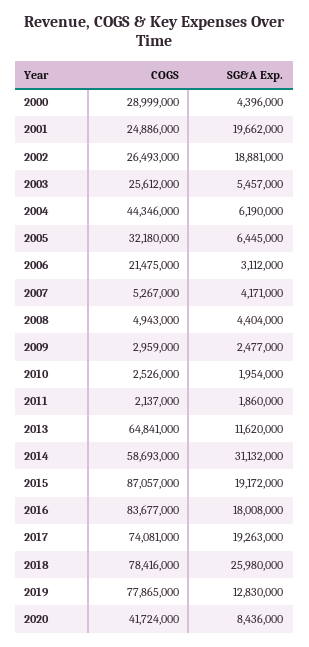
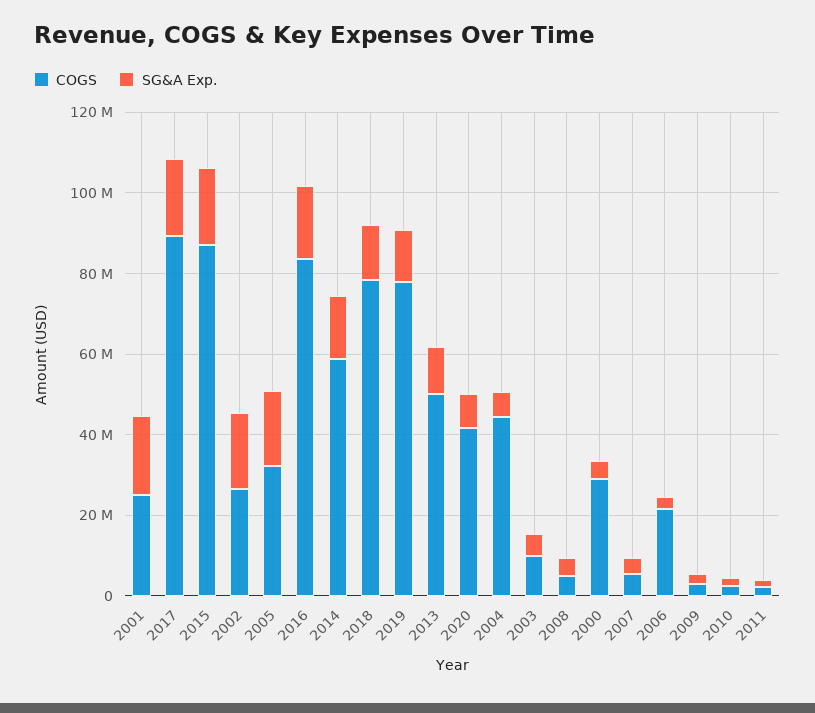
  {
    "COGS": {
      "2000": 28999000,
      "2001": 24886000,
      "2002": 26493000,
-     "2003": 25612000,
+     "2003": 10000000,
      "2004": 44346000,
      "2005": 32180000,
      "2006": 21475000,
      "2007": 5267000,
      "2008": 4943000,
      "2009": 2959000,
      "2010": 2526000,
      "2011": 2137000,
-     "2013": 64841000,
+     "2013": 50000000,
      "2014": 58693000,
      "2015": 87057000,
      "2016": 83677000,
-     "2017": 74081000,
+     "2017": 90000000,
      "2018": 78416000,
      "2019": 77865000,
      "2020": 41724000
    },
    "SG&A Exp.": {
      "2000": 4396000,
      "2001": 19662000,
      "2002": 18881000,
      "2003": 5457000,
      "2004": 6190000,
-     "2005": 6445000,
+     "2005": 20000000,
      "2006": 3112000,
      "2007": 4171000,
      "2008": 4404000,
      "2009": 2477000,
      "2010": 1954000,
      "2011": 1860000,
      "2013": 11620000,
-     "2014": 31132000,
+     "2014": 15000000,
      "2015": 19172000,
      "2016": 18008000,
      "2017": 19263000,
-     "2018": 25980000,
+     "2018": 15000000,
      "2019": 12830000,
      "2020": 8436000
    }
  }

